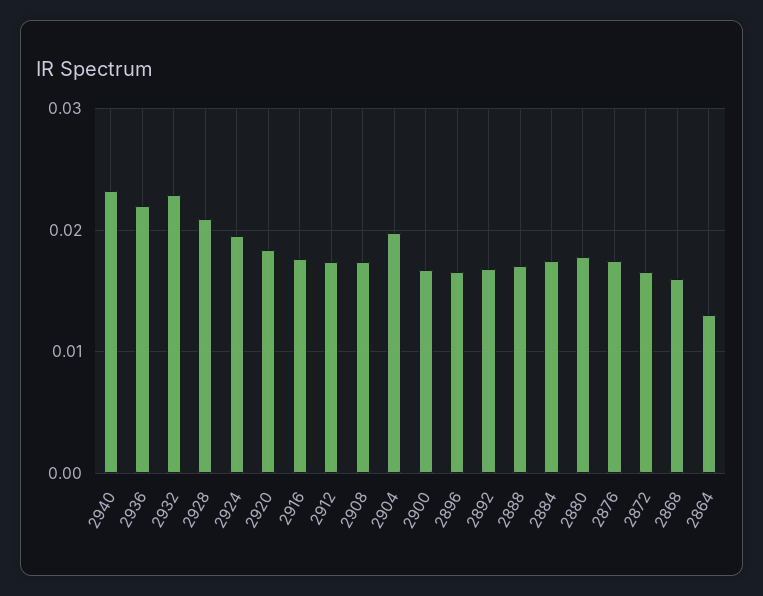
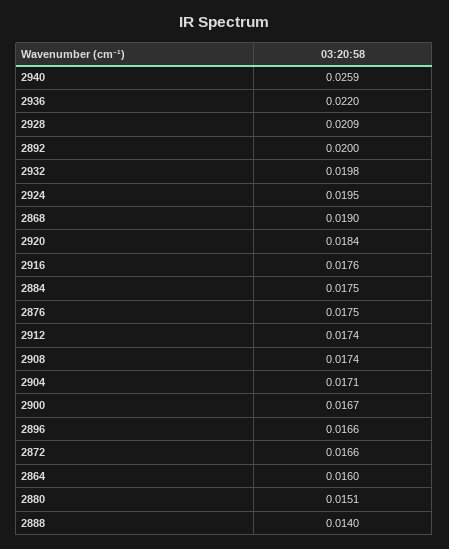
  {
-   "2940": 0.023,
+   "2940": 0.0259,
    "2936": 0.022,
-   "2932": 0.023,
+   "2932": 0.0198,
    "2928": 0.0209,
    "2924": 0.0195,
    "2920": 0.0184,
    "2916": 0.0176,
    "2912": 0.0174,
    "2908": 0.0174,
-   "2904": 0.02,
+   "2904": 0.0171,
    "2900": 0.0167,
    "2896": 0.0166,
-   "2892": 0.017,
+   "2892": 0.02,
-   "2888": 0.017,
+   "2888": 0.014,
    "2884": 0.0175,
-   "2880": 0.018,
+   "2880": 0.0151,
    "2876": 0.0175,
    "2872": 0.0166,
-   "2868": 0.016,
+   "2868": 0.019,
-   "2864": 0.013
+   "2864": 0.016
  }

